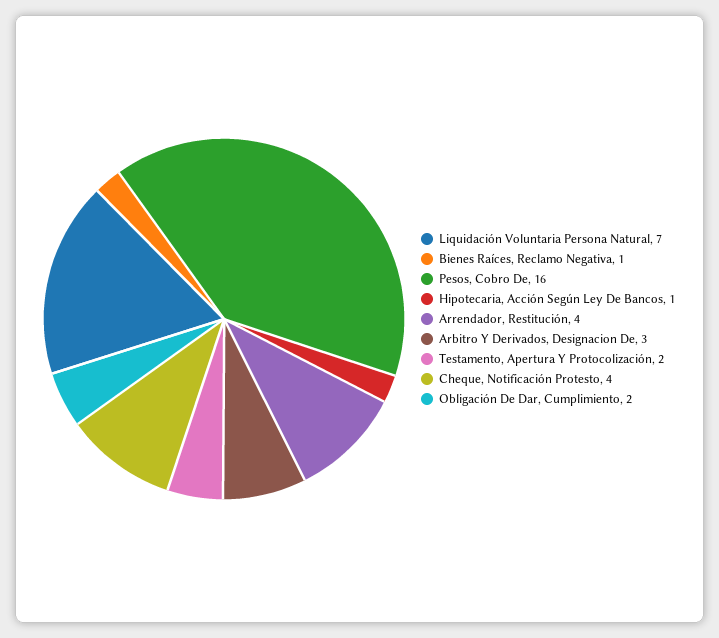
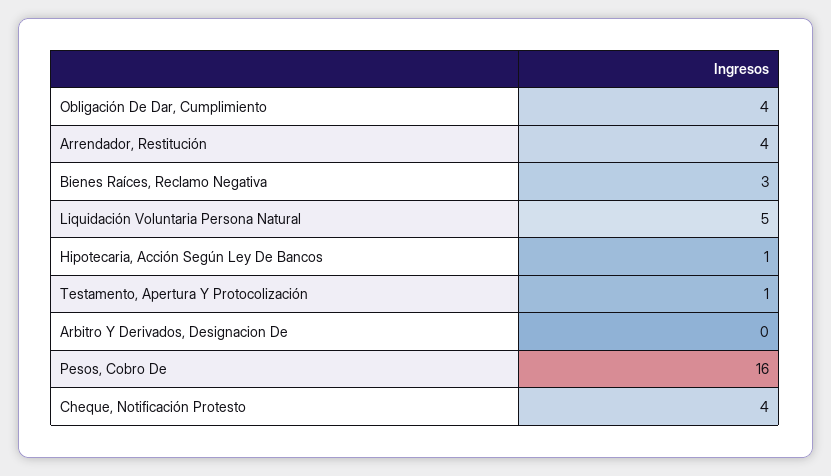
  {
-   "Liquidación Voluntaria Persona Natural": 7,
+   "Liquidación Voluntaria Persona Natural": 5,
-   "Bienes Raíces, Reclamo Negativa": 1,
+   "Bienes Raíces, Reclamo Negativa": 3,
    "Pesos, Cobro De": 16,
    "Hipotecaria, Acción Según Ley De Bancos": 1,
    "Arrendador, Restitución": 4,
-   "Arbitro Y Derivados, Designacion De": 3,
+   "Arbitro Y Derivados, Designacion De": 0,
-   "Testamento, Apertura Y Protocolización": 2,
+   "Testamento, Apertura Y Protocolización": 1,
    "Cheque, Notificación Protesto": 4,
-   "Obligación De Dar, Cumplimiento": 2
+   "Obligación De Dar, Cumplimiento": 4
  }

